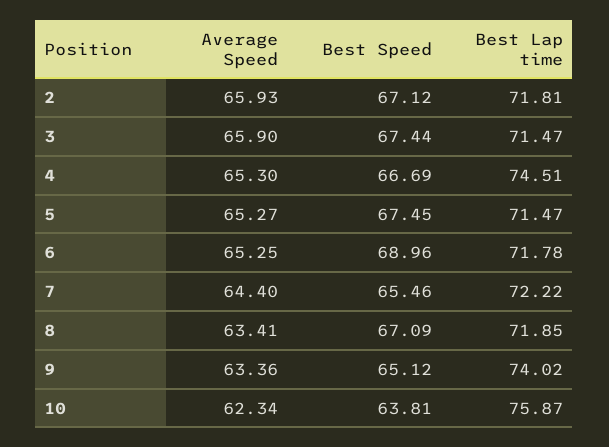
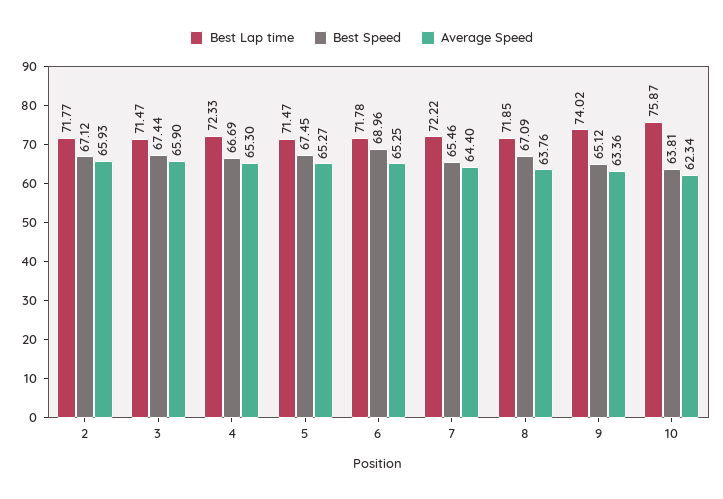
  {
    "Average Speed": {
      "2": 65.93,
      "3": 65.9,
      "4": 65.3,
      "5": 65.27,
      "6": 65.25,
      "7": 64.4,
-     "8": 63.41,
+     "8": 63.76,
      "9": 63.36,
      "10": 62.34
    },
    "Best Speed": {
      "2": 67.12,
      "3": 67.44,
      "4": 66.69,
      "5": 67.45,
      "6": 68.96,
      "7": 65.46,
      "8": 67.09,
      "9": 65.12,
      "10": 63.81
    },
    "Best Lap time": {
-     "2": 71.81,
+     "2": 71.77,
      "3": 71.47,
-     "4": 74.51,
+     "4": 72.33,
      "5": 71.47,
      "6": 71.78,
      "7": 72.22,
      "8": 71.85,
      "9": 74.02,
      "10": 75.87
    }
  }

